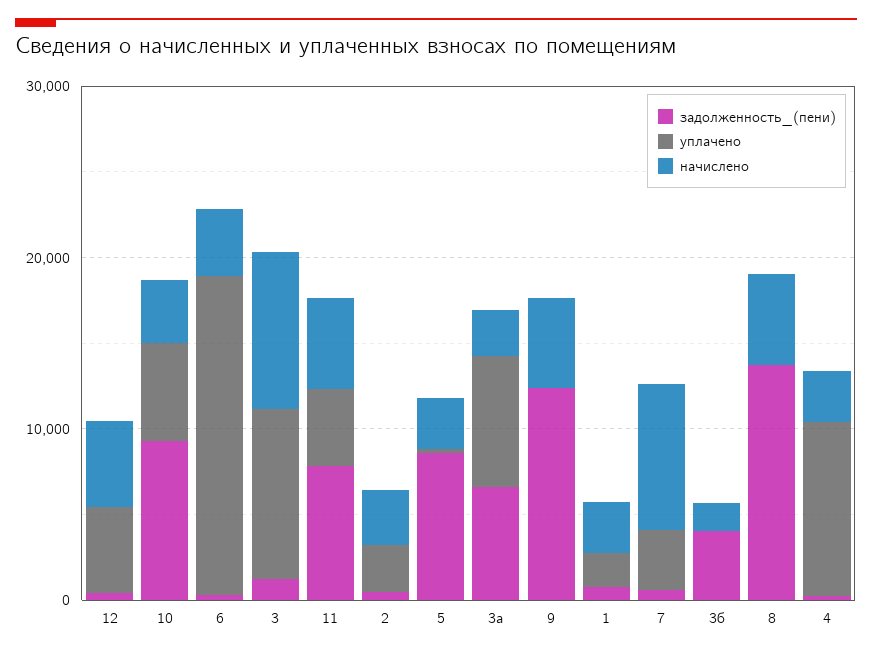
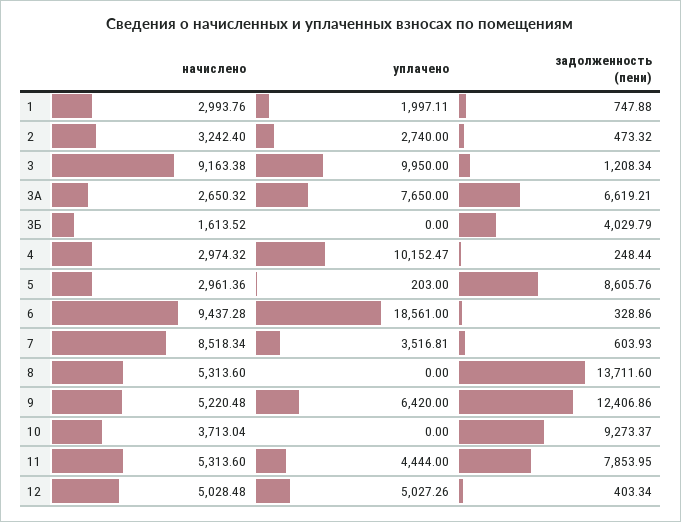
  {
    "задолженность_(пени)": {
      "12": 403.34,
      "10": 9273.37,
      "6": 328.86,
      "3": 1208.34,
      "11": 7853.95,
      "2": 473.32,
      "5": 8605.76,
      "3а": 6619.21,
      "9": 12406.86,
      "1": 747.88,
      "7": 603.93,
      "3б": 4029.79,
      "8": 13711.6,
      "4": 248.44
    },
    "уплачено": {
      "12": 5027.26,
-     "10": 6000,
+     "10": 0,
      "6": 18561,
      "3": 9950,
      "11": 4444,
      "2": 2740,
      "5": 203,
      "3а": 7650,
-     "9": 0,
+     "9": 6420,
      "1": 1997.11,
      "7": 3516.81,
      "3б": 0,
      "8": 0,
      "4": 10152.47
    },
    "начислено": {
      "12": 5028.48,
      "10": 3713.04,
-     "6": 4000,
+     "6": 9437.28,
      "3": 9163.38,
      "11": 5313.6,
      "2": 3242.4,
      "5": 2961.36,
      "3а": 2650.32,
      "9": 5220.48,
      "1": 2993.76,
      "7": 8518.34,
      "3б": 1613.52,
      "8": 5313.6,
      "4": 2974.32
    }
  }

